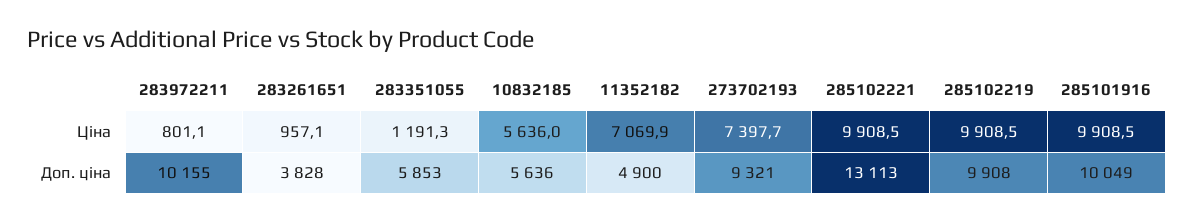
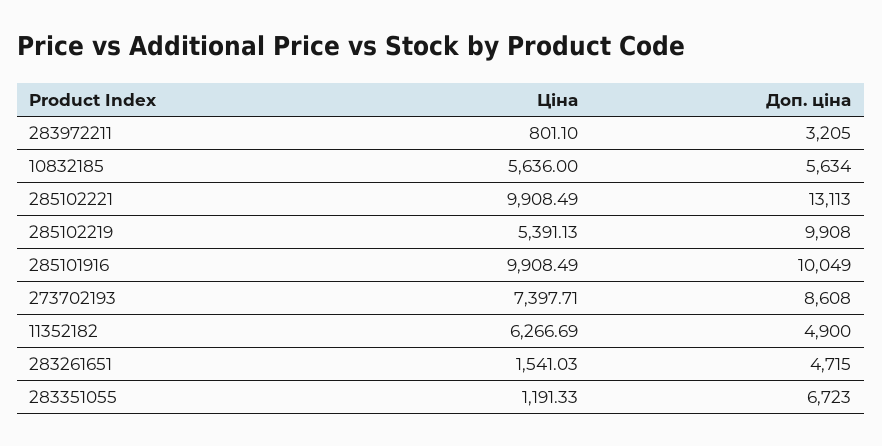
  {
    "283972211": {
      "Ціна": 801.1,
-     "Доп. ціна": 10155
+     "Доп. ціна": 3205
    },
    "283261651": {
-     "Ціна": 957.1,
+     "Ціна": 1541.03,
-     "Доп. ціна": 3828
+     "Доп. ціна": 4715
    },
    "283351055": {
      "Ціна": 1191.33,
-     "Доп. ціна": 5853
+     "Доп. ціна": 6723
    },
    "10832185": {
      "Ціна": 5636,
-     "Доп. ціна": 5636
+     "Доп. ціна": 5634
    },
    "11352182": {
-     "Ціна": 7069.9,
+     "Ціна": 6266.69,
      "Доп. ціна": 4900
    },
    "273702193": {
      "Ціна": 7397.71,
-     "Доп. ціна": 9321
+     "Доп. ціна": 8608
    },
    "285102221": {
      "Ціна": 9908.49,
      "Доп. ціна": 13113
    },
    "285102219": {
-     "Ціна": 9908.5,
+     "Ціна": 5391.13,
      "Доп. ціна": 9908
    },
    "285101916": {
      "Ціна": 9908.49,
      "Доп. ціна": 10049
    }
  }

